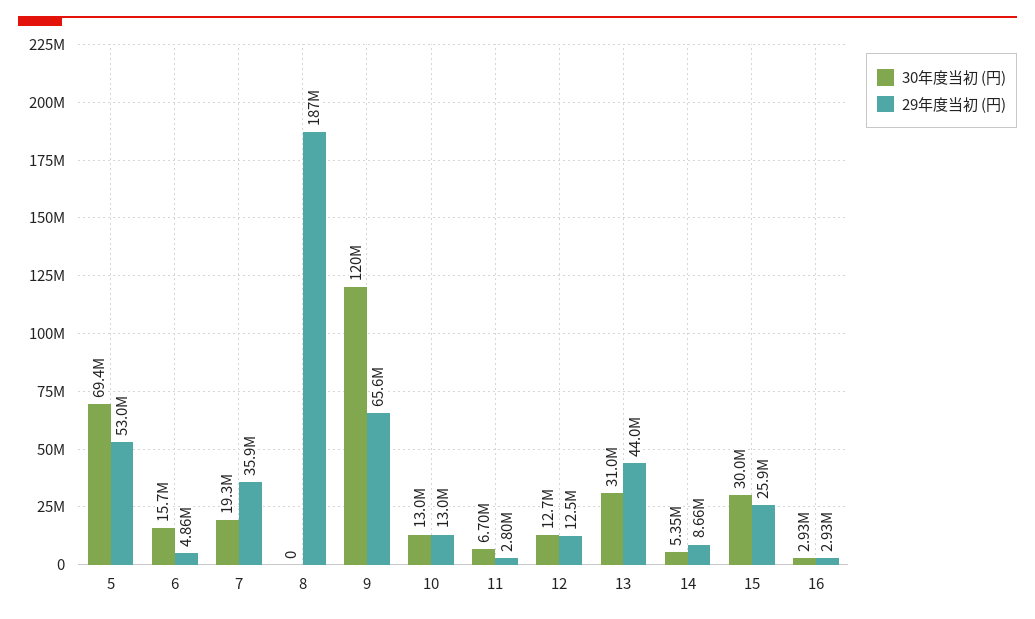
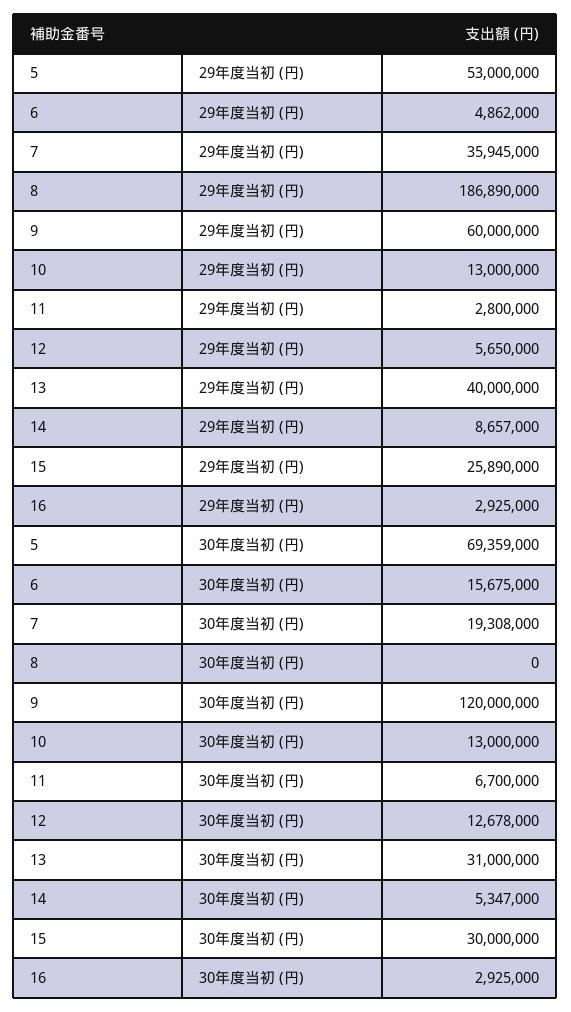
  {
    "30年度当初 (円)": {
      "5": 69359000,
      "6": 15675000,
      "7": 19308000,
      "8": 0,
      "9": 120000000,
      "10": 13000000,
      "11": 6700000,
      "12": 12678000,
      "13": 31000000,
      "14": 5347000,
      "15": 30000000,
      "16": 2925000
    },
    "29年度当初 (円)": {
      "5": 53000000,
      "6": 4862000,
      "7": 35945000,
      "8": 186890000,
-     "9": 65600000,
+     "9": 60000000,
      "10": 13000000,
      "11": 2800000,
-     "12": 12500000,
+     "12": 5650000,
-     "13": 44000000,
+     "13": 40000000,
      "14": 8657000,
      "15": 25890000,
      "16": 2925000
    }
  }

